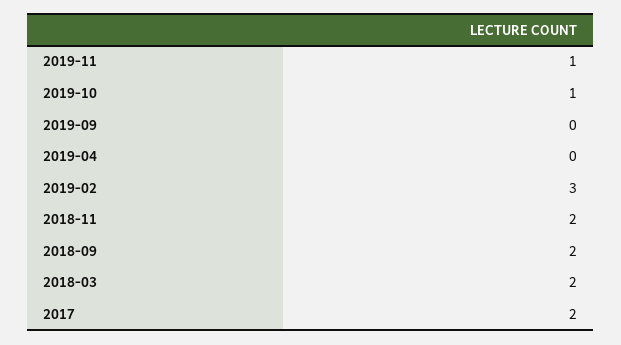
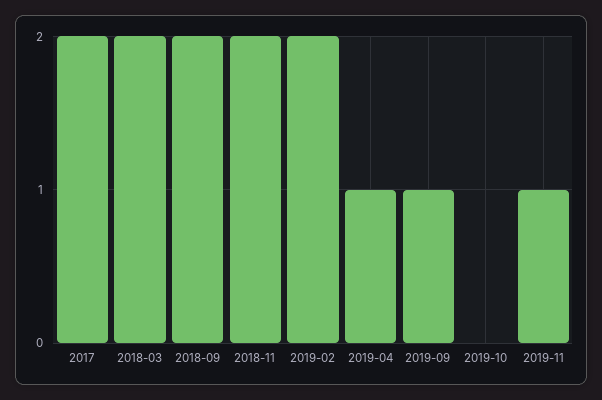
  {
    "2019-11": 1,
-   "2019-10": 1,
+   "2019-10": 0,
-   "2019-09": 0,
+   "2019-09": 1,
-   "2019-04": 0,
+   "2019-04": 1,
-   "2019-02": 3,
+   "2019-02": 2,
    "2018-11": 2,
    "2018-09": 2,
    "2018-03": 2,
    "2017": 2
  }

